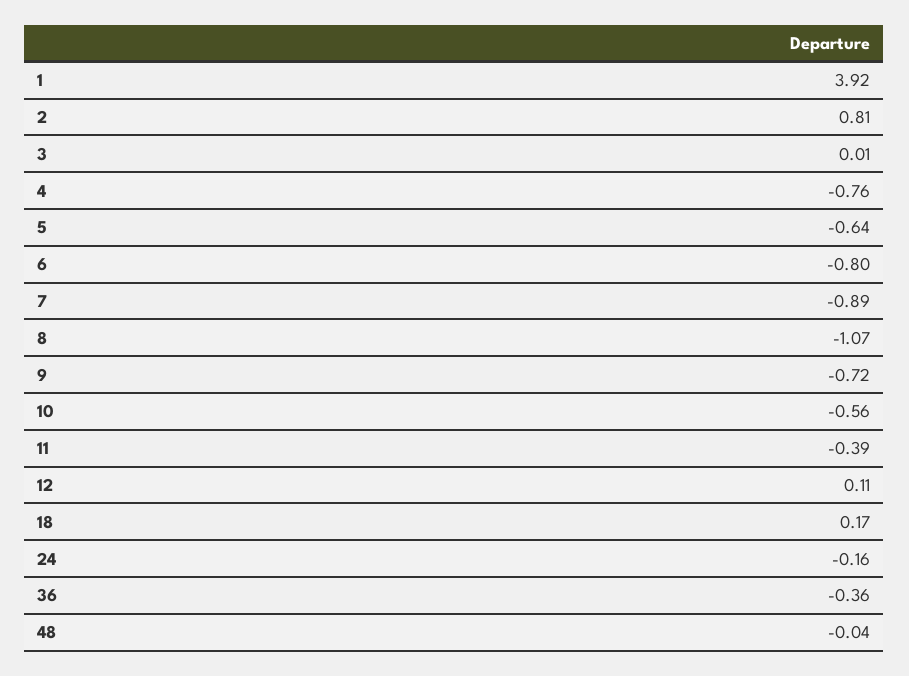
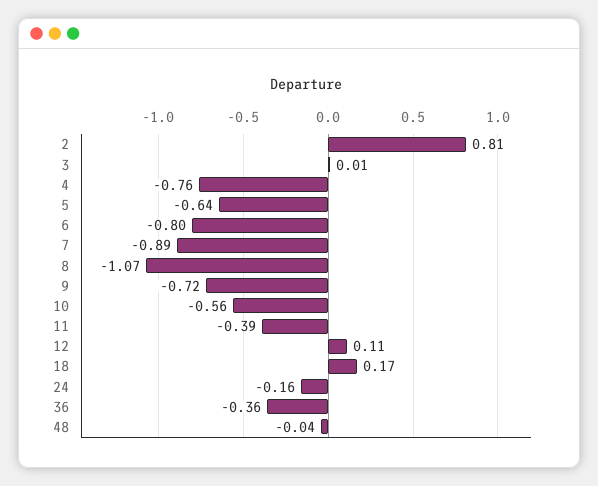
  {
-   "1": 3.92,
    "2": 0.81,
    "3": 0.01,
    "4": -0.76,
    "5": -0.64,
    "6": -0.8,
    "7": -0.89,
    "8": -1.07,
    "9": -0.72,
    "10": -0.56,
    "11": -0.39,
    "12": 0.11,
    "18": 0.17,
    "24": -0.16,
    "36": -0.36,
    "48": -0.04
  }

